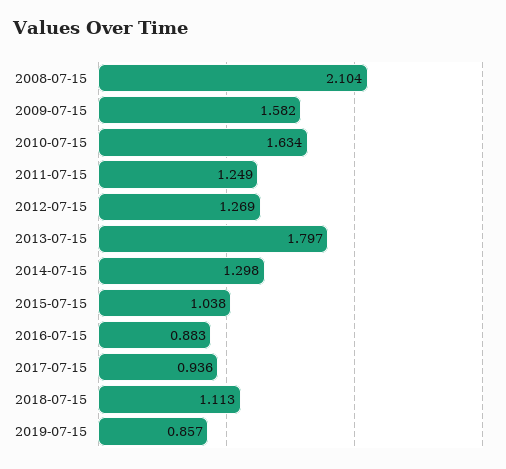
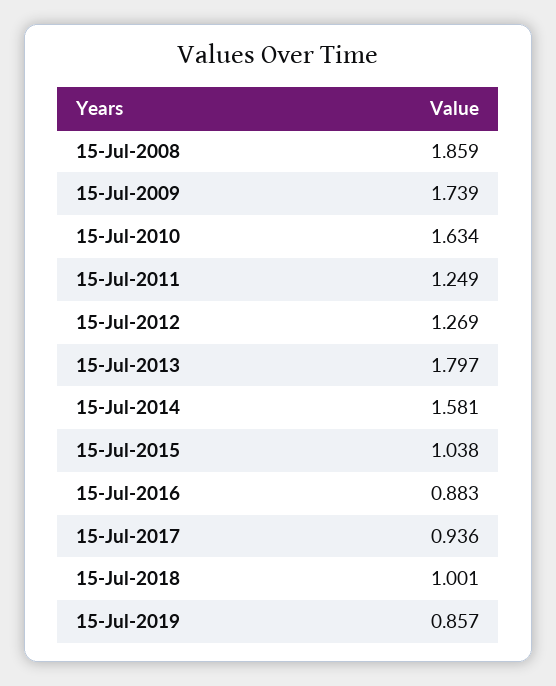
  {
-   "2008-07-15": 2.104,
+   "2008-07-15": 1.859,
-   "2009-07-15": 1.582,
+   "2009-07-15": 1.739,
    "2010-07-15": 1.634,
    "2011-07-15": 1.249,
    "2012-07-15": 1.269,
    "2013-07-15": 1.797,
-   "2014-07-15": 1.298,
+   "2014-07-15": 1.581,
    "2015-07-15": 1.038,
    "2016-07-15": 0.883,
    "2017-07-15": 0.936,
-   "2018-07-15": 1.113,
+   "2018-07-15": 1.001,
    "2019-07-15": 0.857
  }

